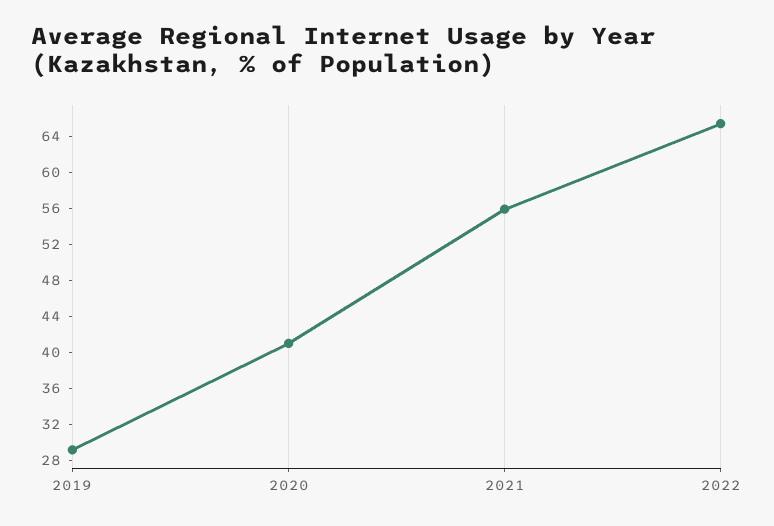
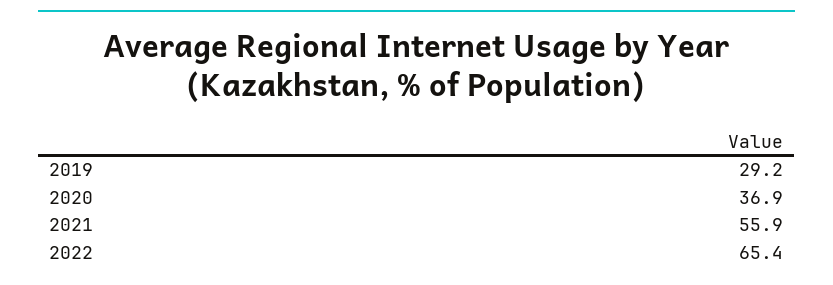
  {
    "2019": 29.2,
-   "2020": 41,
+   "2020": 36.9,
    "2021": 55.9,
    "2022": 65.4
  }

